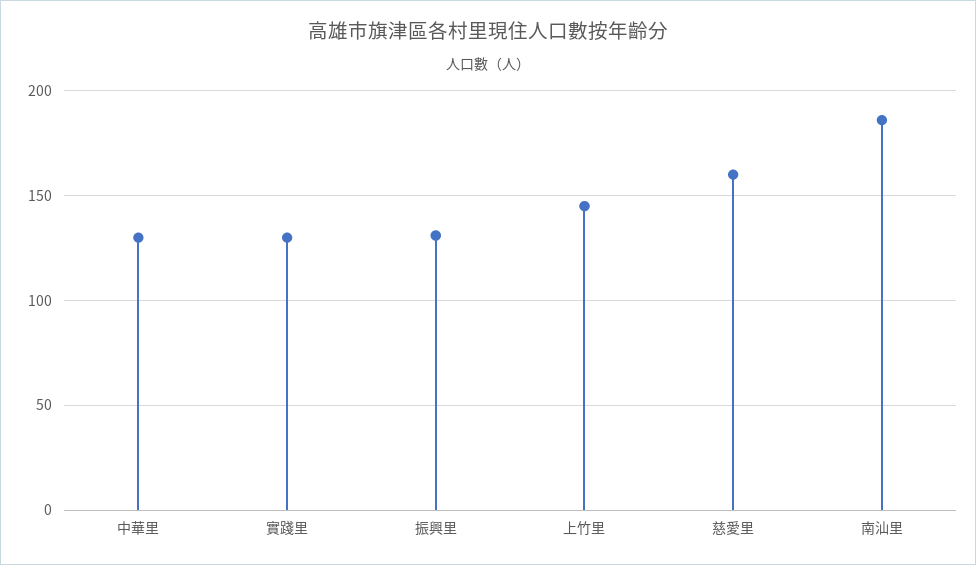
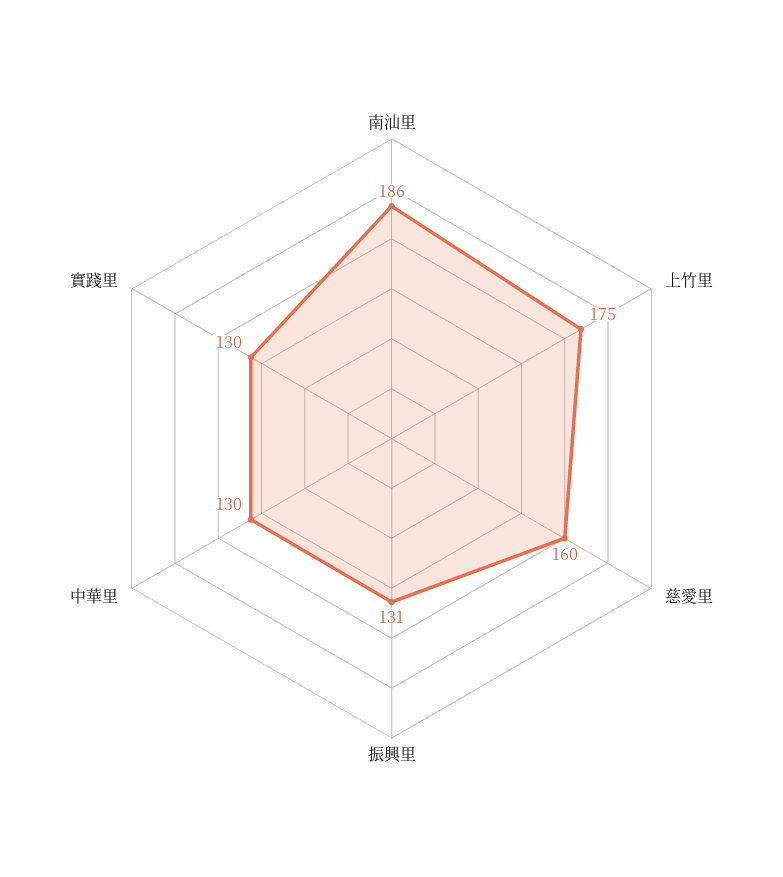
  {
    "中華里": 130,
    "實踐里": 130,
    "振興里": 131,
-   "上竹里": 145,
+   "上竹里": 175,
    "慈愛里": 160,
    "南汕里": 186
  }

